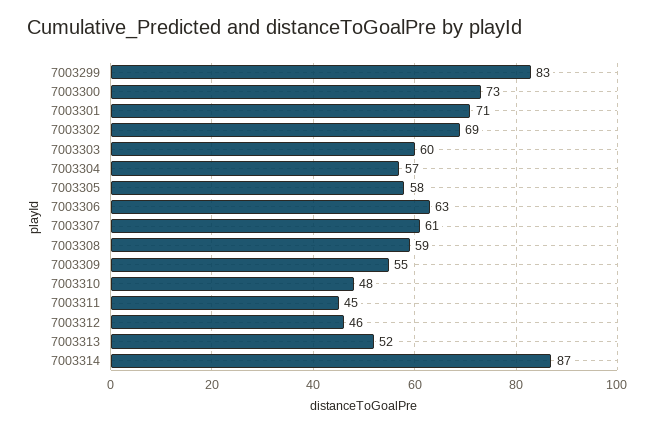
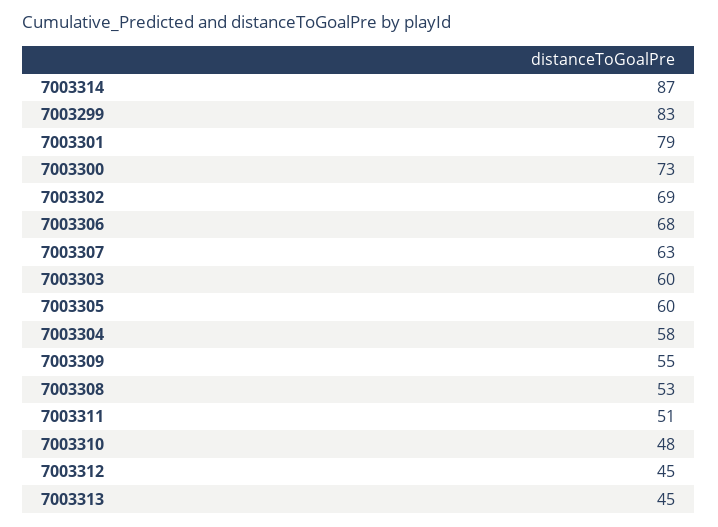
  {
    "7003299": 83,
    "7003300": 73,
-   "7003301": 71,
+   "7003301": 79,
    "7003302": 69,
    "7003303": 60,
-   "7003304": 57,
+   "7003304": 58,
-   "7003305": 58,
+   "7003305": 60,
-   "7003306": 63,
+   "7003306": 68,
-   "7003307": 61,
+   "7003307": 63,
-   "7003308": 59,
+   "7003308": 53,
    "7003309": 55,
    "7003310": 48,
-   "7003311": 45,
+   "7003311": 51,
-   "7003312": 46,
+   "7003312": 45,
-   "7003313": 52,
+   "7003313": 45,
    "7003314": 87
  }

